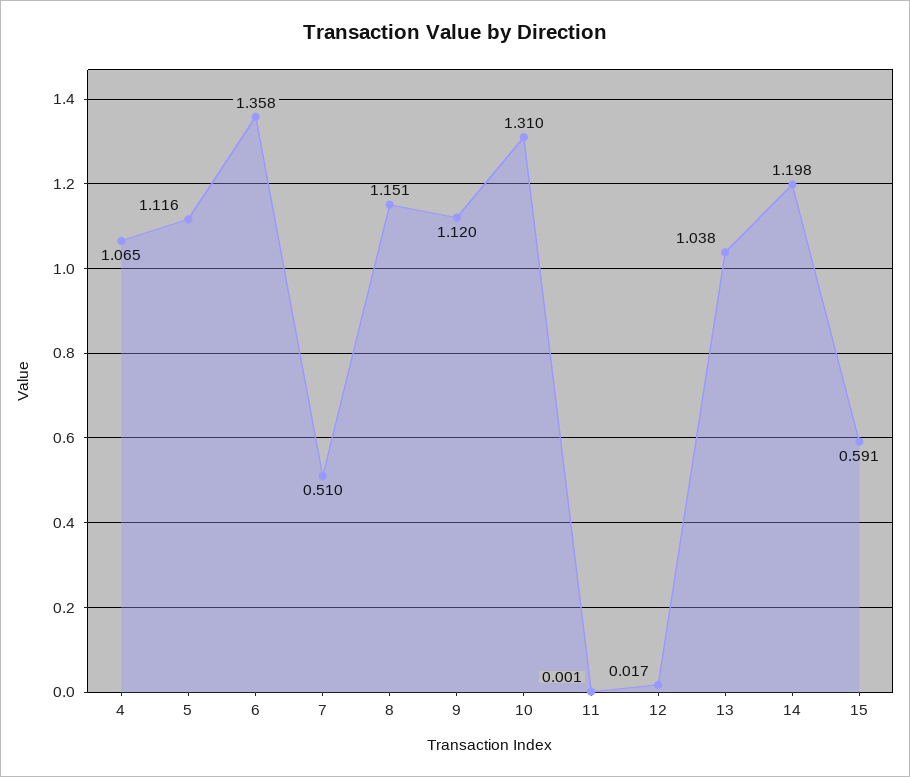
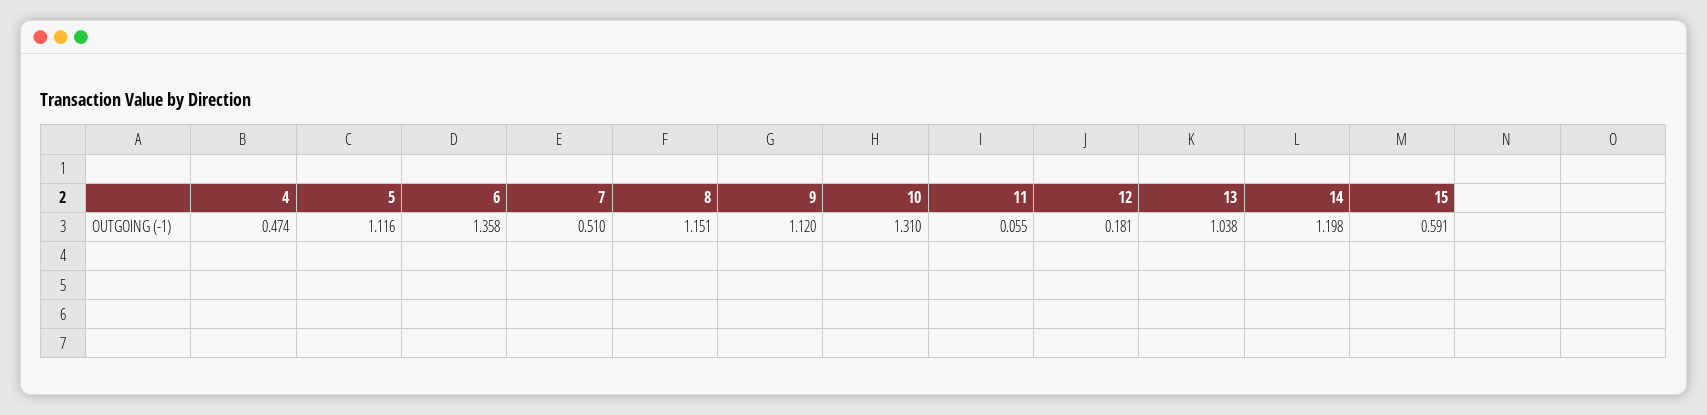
  {
-   "4": 1.065,
+   "4": 0.474,
    "5": 1.116,
    "6": 1.358,
    "7": 0.51,
    "8": 1.151,
    "9": 1.12,
    "10": 1.31,
-   "11": 0.001,
+   "11": 0.055,
-   "12": 0.017,
+   "12": 0.181,
    "13": 1.038,
    "14": 1.198,
    "15": 0.591
  }

